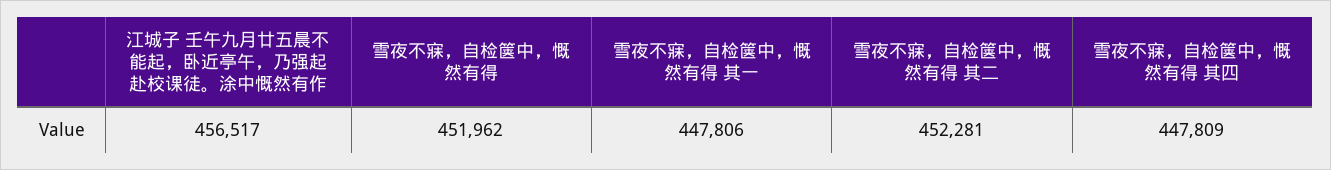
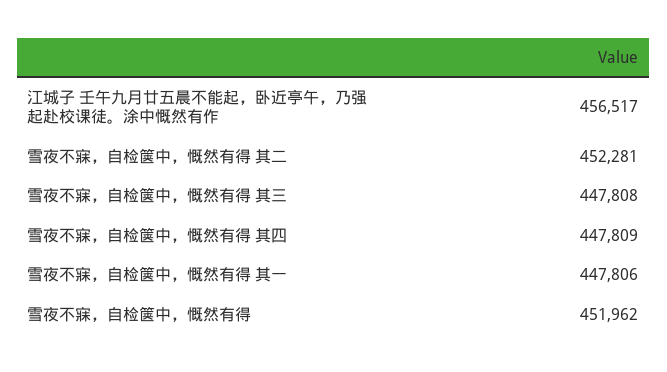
  {
    "江城子 壬午九月廿五晨不能起，卧近亭午，乃强起赴校课徒。涂中慨然有作": 456517,
    "雪夜不寐，自检箧中，慨然有得": 451962,
    "雪夜不寐，自检箧中，慨然有得 其一": 447806,
    "雪夜不寐，自检箧中，慨然有得 其二": 452281,
-   "雪夜不寐，自检箧中，慨然有得 其四": 447809
+   "雪夜不寐，自检箧中，慨然有得 其四": 447809,
+   "雪夜不寐，自检箧中，慨然有得 其三": 447808
  }

